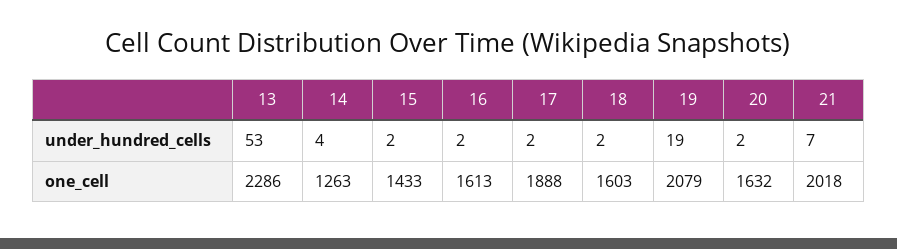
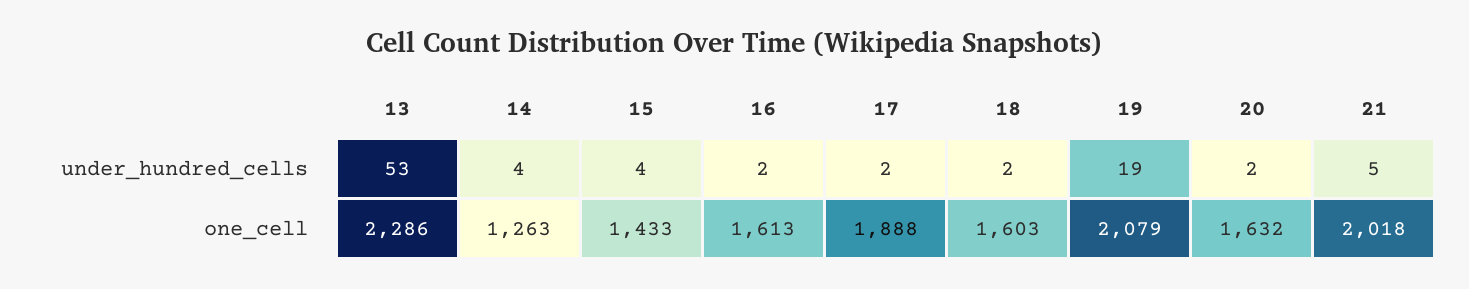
  {
    "13": {
      "under_hundred_cells": 53,
      "one_cell": 2286
    },
    "14": {
      "under_hundred_cells": 4,
      "one_cell": 1263
    },
    "15": {
-     "under_hundred_cells": 2,
+     "under_hundred_cells": 4,
      "one_cell": 1433
    },
    "16": {
      "under_hundred_cells": 2,
      "one_cell": 1613
    },
    "17": {
      "under_hundred_cells": 2,
      "one_cell": 1888
    },
    "18": {
      "under_hundred_cells": 2,
      "one_cell": 1603
    },
    "19": {
      "under_hundred_cells": 19,
      "one_cell": 2079
    },
    "20": {
      "under_hundred_cells": 2,
      "one_cell": 1632
    },
    "21": {
-     "under_hundred_cells": 7,
+     "under_hundred_cells": 5,
      "one_cell": 2018
    }
  }

